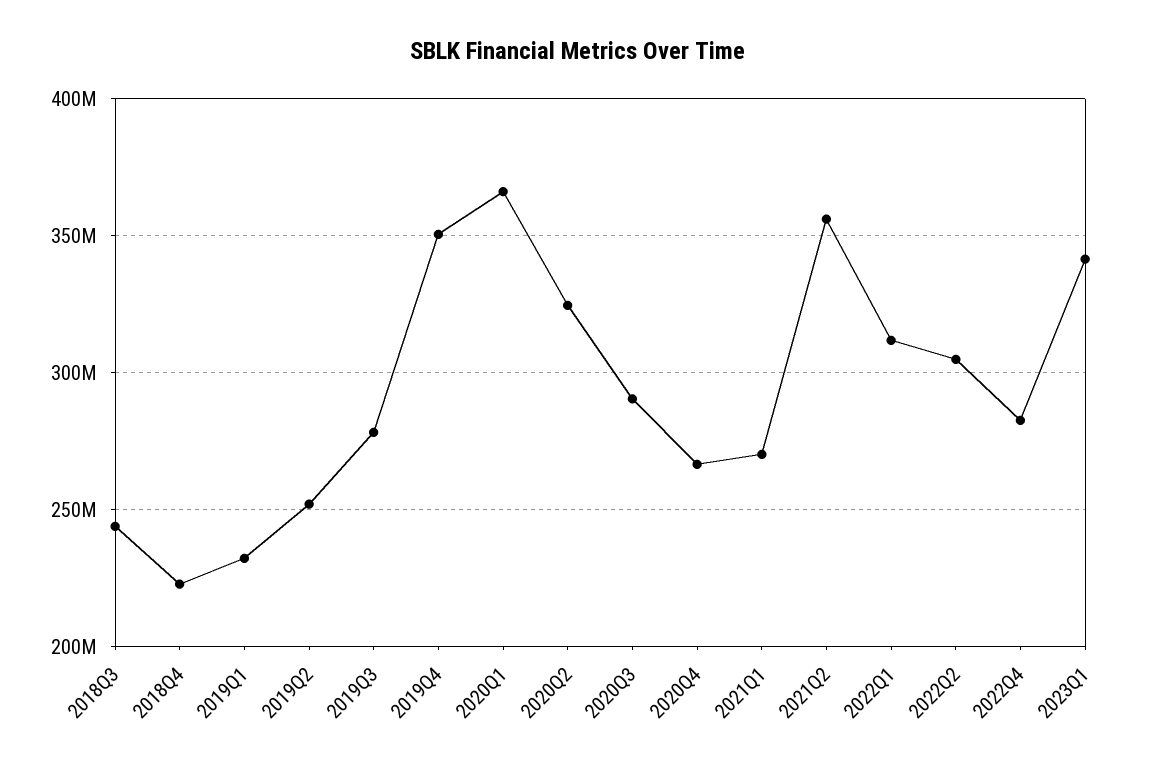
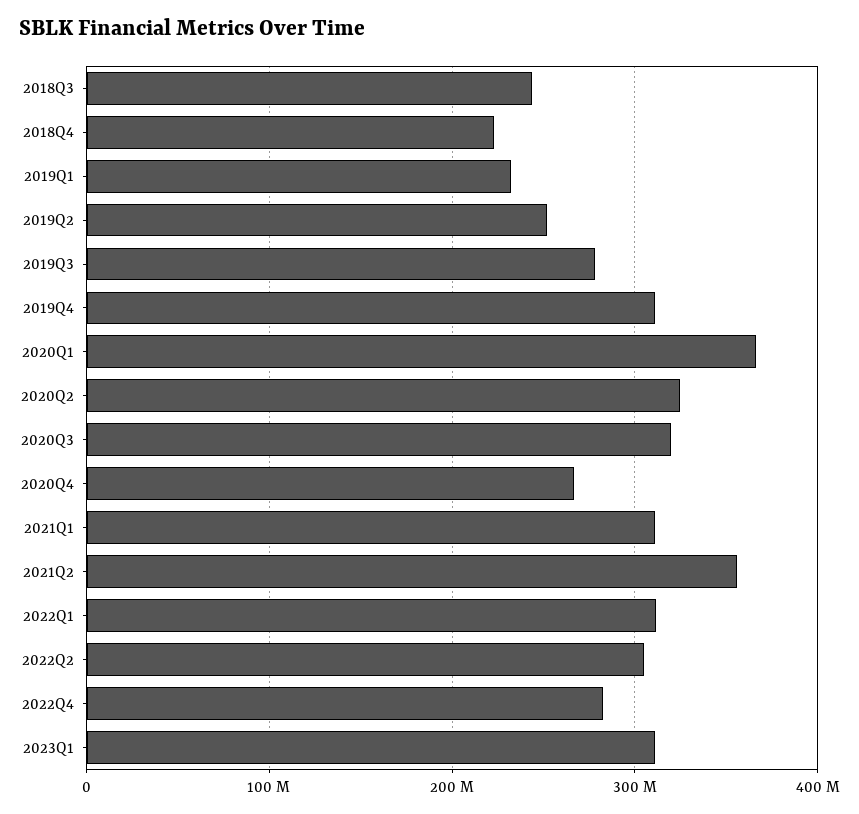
  {
    "2018Q3": 245000000,
    "2018Q4": 225000000,
    "2019Q1": 230000000,
    "2019Q2": 250000000,
    "2019Q3": 280000000,
-   "2019Q4": 350000000,
+   "2019Q4": 310000000,
    "2020Q1": 365000000,
    "2020Q2": 325000000,
-   "2020Q3": 290000000,
+   "2020Q3": 320000000,
    "2020Q4": 265000000,
-   "2021Q1": 270000000,
+   "2021Q1": 310000000,
    "2021Q2": 355000000,
    "2022Q1": 310000000,
    "2022Q2": 305000000,
    "2022Q4": 285000000,
-   "2023Q1": 340000000
+   "2023Q1": 310000000
  }

